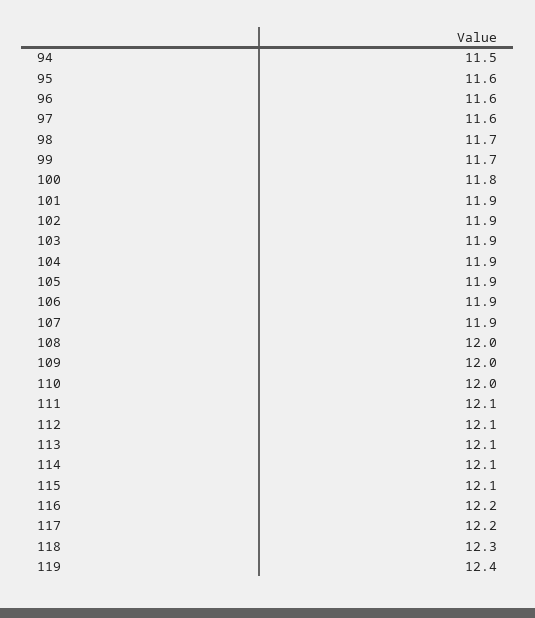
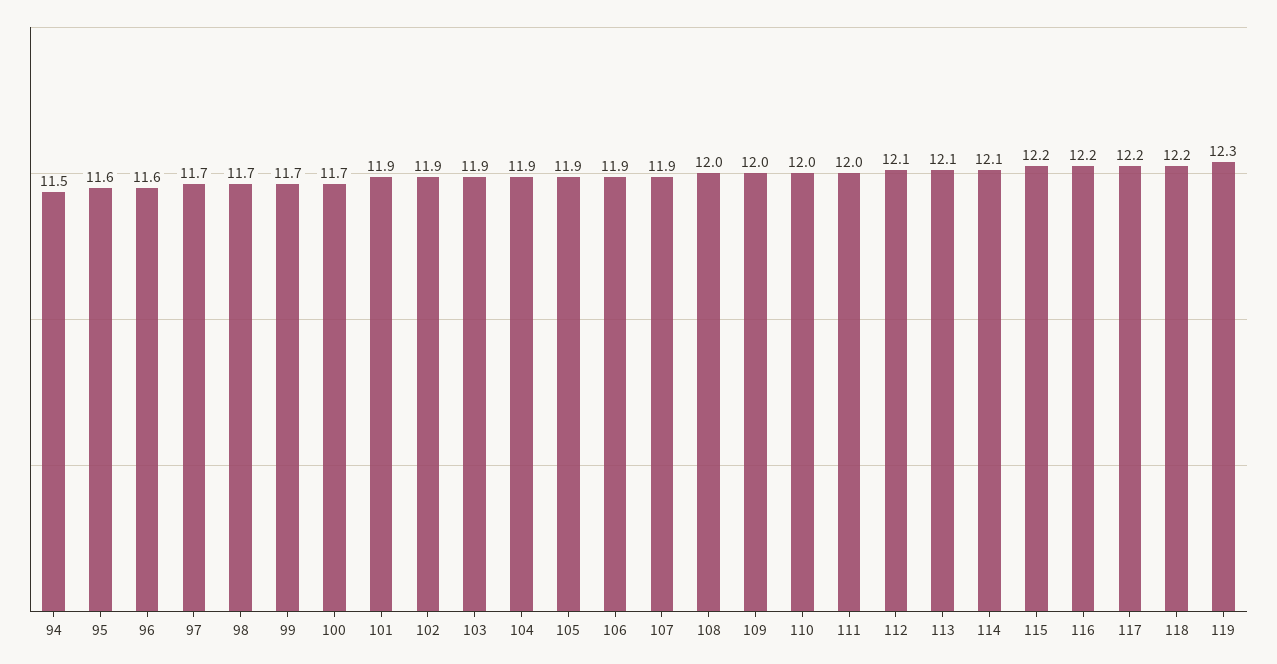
  {
    "94": 11.5,
    "95": 11.6,
    "96": 11.6,
-   "97": 11.6,
+   "97": 11.7,
    "98": 11.7,
    "99": 11.7,
-   "100": 11.8,
+   "100": 11.7,
    "101": 11.9,
    "102": 11.9,
    "103": 11.9,
    "104": 11.9,
    "105": 11.9,
    "106": 11.9,
    "107": 11.9,
    "108": 12,
    "109": 12,
    "110": 12,
-   "111": 12.1,
+   "111": 12,
    "112": 12.1,
    "113": 12.1,
    "114": 12.1,
-   "115": 12.1,
+   "115": 12.2,
    "116": 12.2,
    "117": 12.2,
-   "118": 12.3,
+   "118": 12.2,
-   "119": 12.4
+   "119": 12.3
  }

